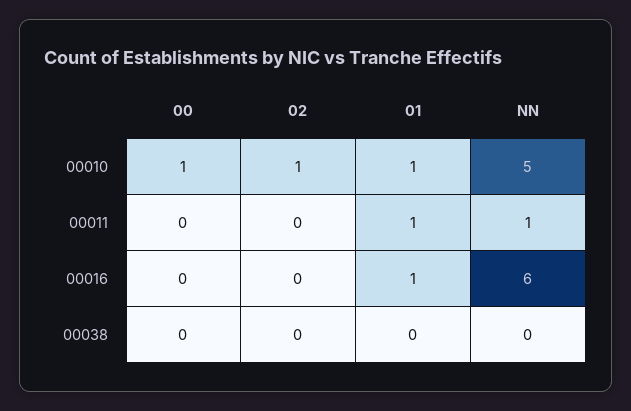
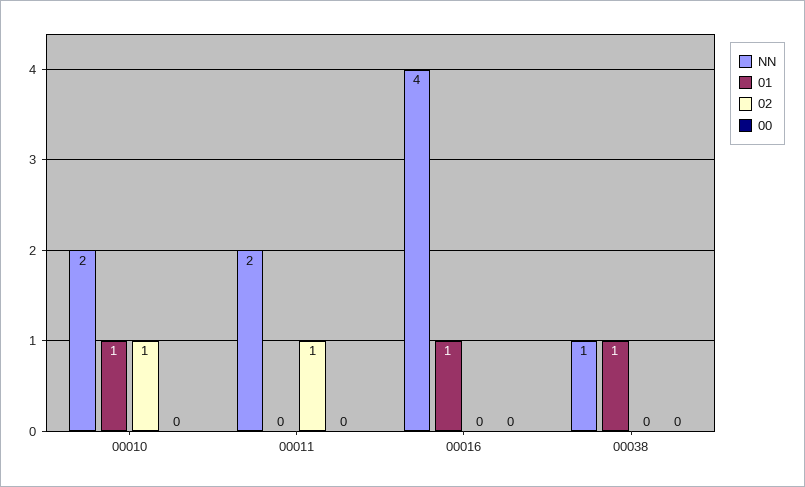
  {
    "00": {
-     "00010": 1,
+     "00010": 0,
      "00011": 0,
      "00016": 0,
      "00038": 0
    },
    "02": {
      "00010": 1,
-     "00011": 0,
+     "00011": 1,
      "00016": 0,
      "00038": 0
    },
    "01": {
      "00010": 1,
-     "00011": 1,
+     "00011": 0,
      "00016": 1,
-     "00038": 0
+     "00038": 1
    },
    "NN": {
-     "00010": 5,
+     "00010": 2,
-     "00011": 1,
+     "00011": 2,
-     "00016": 6,
+     "00016": 4,
-     "00038": 0
+     "00038": 1
    }
  }

